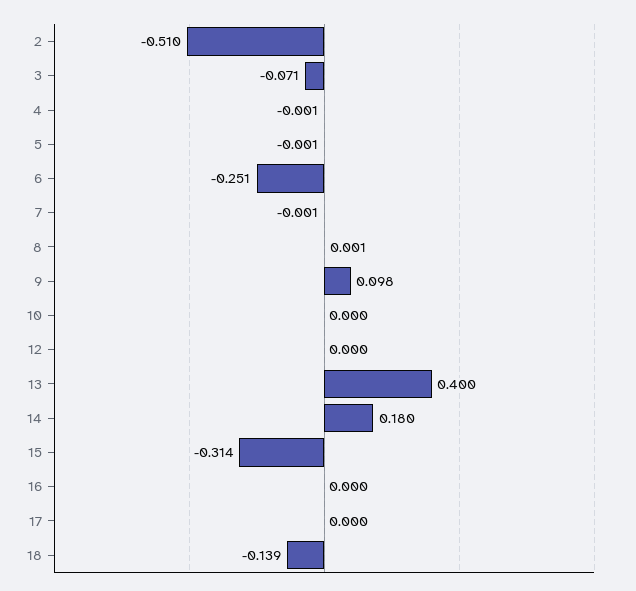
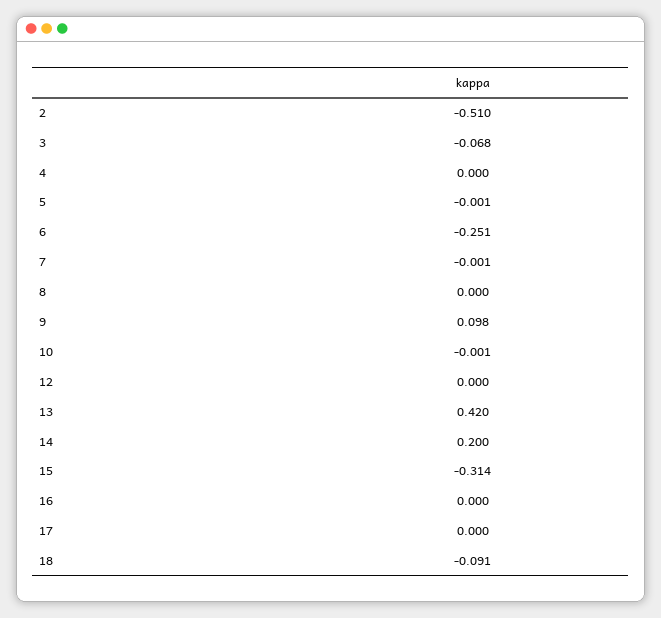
  {
    "2": -0.51,
-   "3": -0.071,
+   "3": -0.068,
-   "4": -0.001,
+   "4": 0,
    "5": -0.001,
    "6": -0.251,
    "7": -0.001,
-   "8": 0.001,
+   "8": 0,
    "9": 0.098,
-   "10": 0,
+   "10": -0.001,
    "12": 0,
-   "13": 0.4,
+   "13": 0.42,
-   "14": 0.18,
+   "14": 0.2,
    "15": -0.314,
    "16": 0,
    "17": 0,
-   "18": -0.139
+   "18": -0.091
  }

